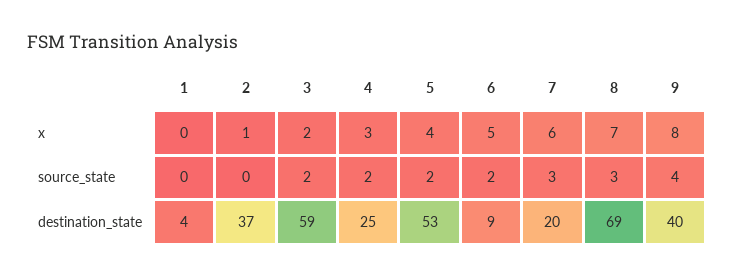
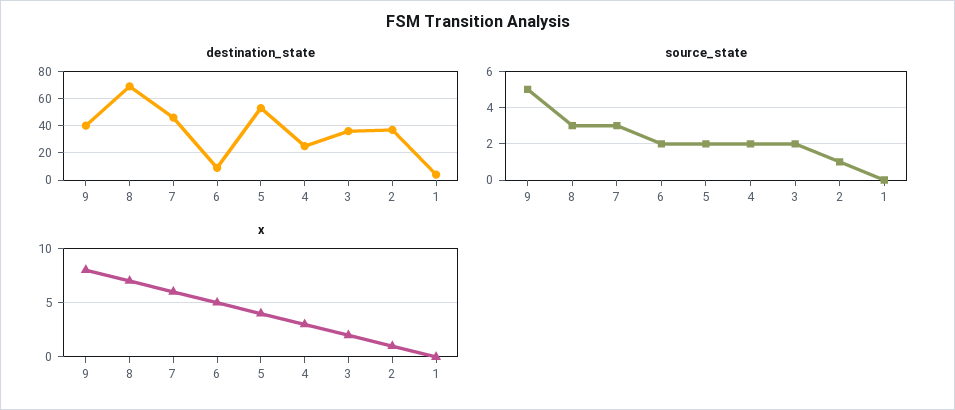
  {
    "x": {
      "1": 0,
      "2": 1,
      "3": 2,
      "4": 3,
      "5": 4,
      "6": 5,
      "7": 6,
      "8": 7,
      "9": 8
    },
    "source_state": {
      "1": 0,
-     "2": 0,
+     "2": 1,
      "3": 2,
      "4": 2,
      "5": 2,
      "6": 2,
      "7": 3,
      "8": 3,
-     "9": 4
+     "9": 5
    },
    "destination_state": {
      "1": 4,
      "2": 37,
-     "3": 59,
+     "3": 35,
      "4": 25,
      "5": 53,
      "6": 9,
-     "7": 20,
+     "7": 45,
      "8": 69,
      "9": 40
    }
  }

